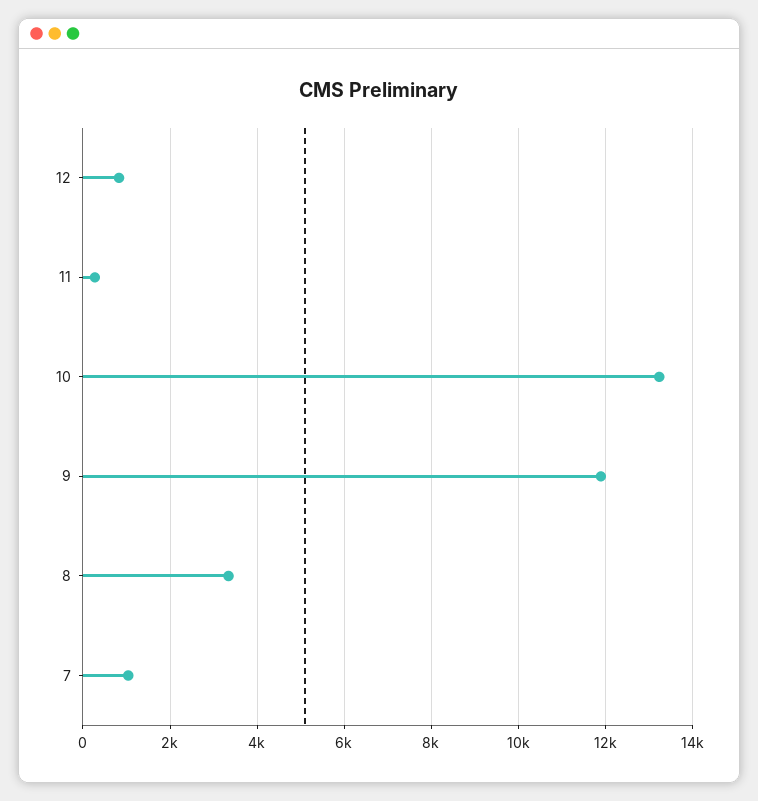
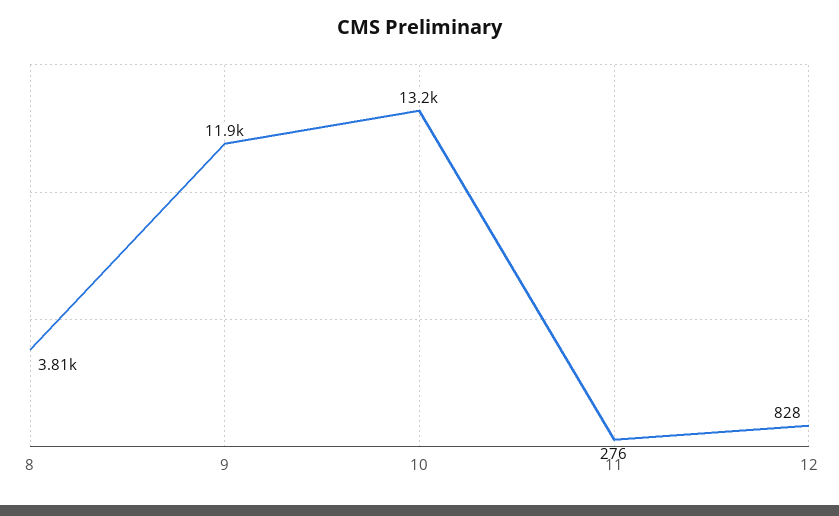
  {
    "12": 828,
    "11": 276,
    "10": 13200,
    "9": 11900,
-   "8": 3400,
+   "8": 3810
-   "7": 1000
  }

